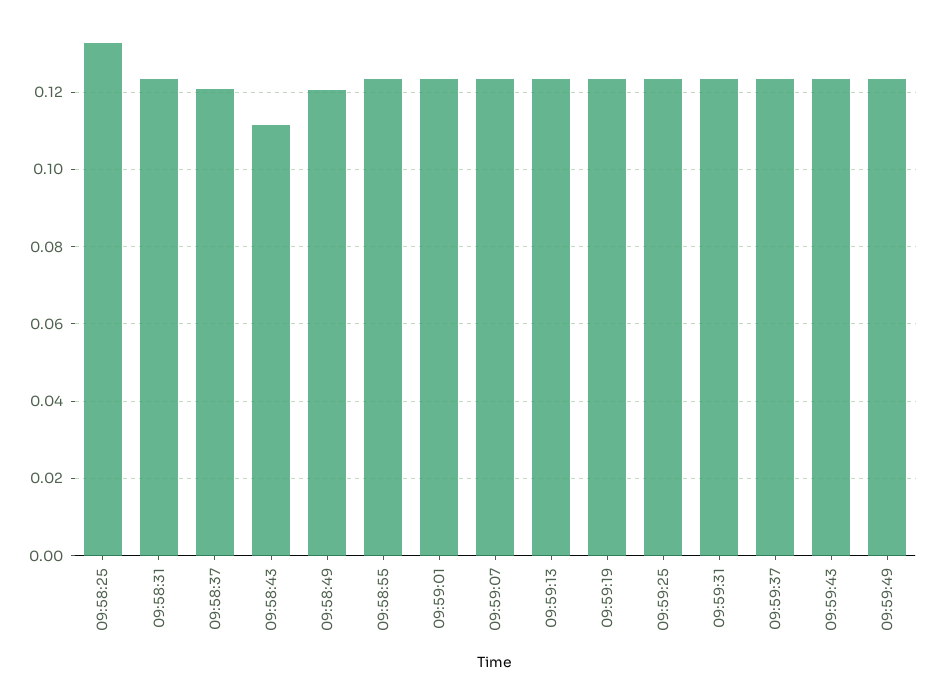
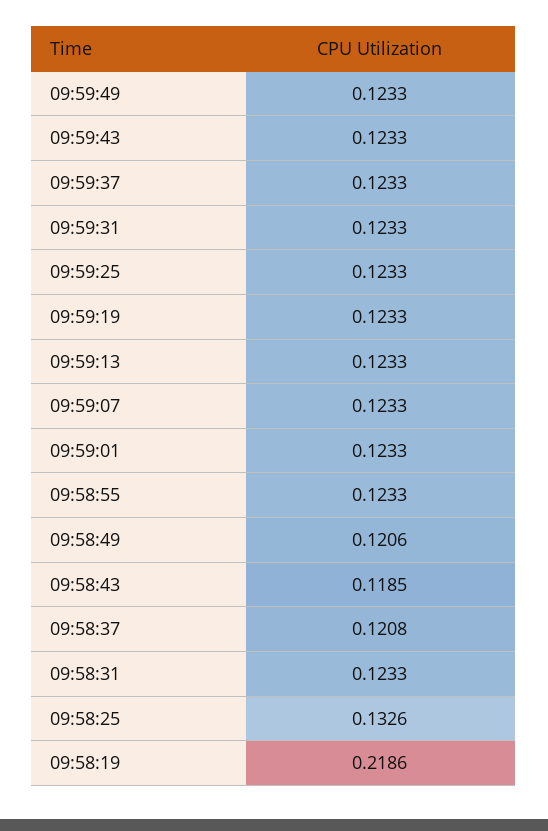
  {
    "09:58:25": 0.1326,
    "09:58:31": 0.1233,
    "09:58:37": 0.1208,
-   "09:58:43": 0.112,
+   "09:58:43": 0.1185,
    "09:58:49": 0.1206,
    "09:58:55": 0.1233,
    "09:59:01": 0.1233,
    "09:59:07": 0.1233,
    "09:59:13": 0.1233,
    "09:59:19": 0.1233,
    "09:59:25": 0.1233,
    "09:59:31": 0.1233,
    "09:59:37": 0.1233,
    "09:59:43": 0.1233,
-   "09:59:49": 0.1233
+   "09:59:49": 0.1233,
+   "09:58:19": 0.2186
  }

